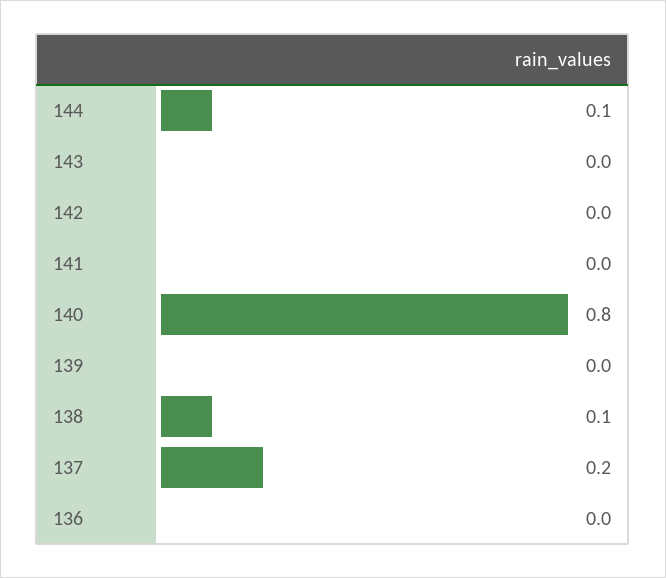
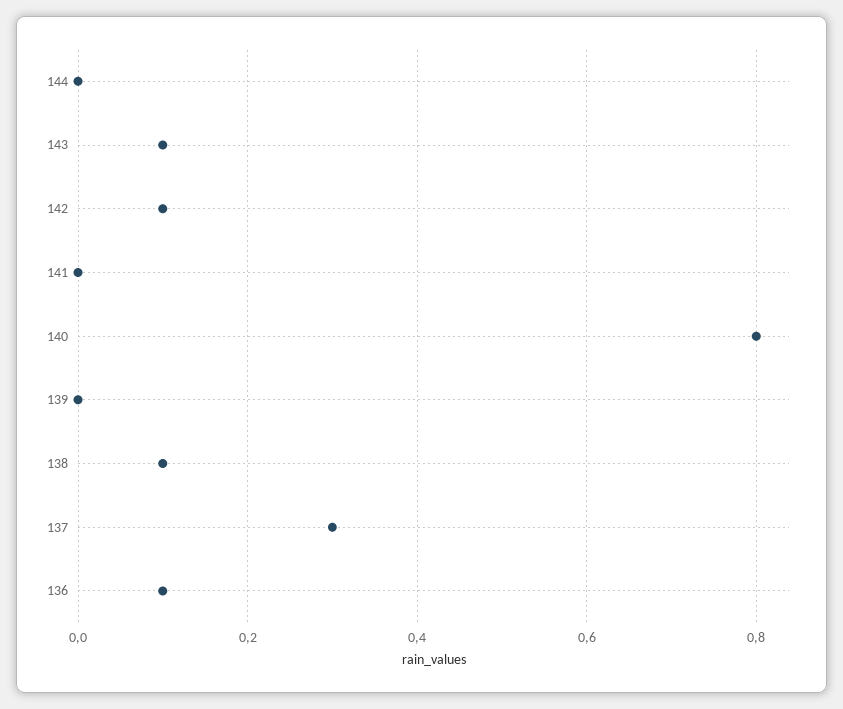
  {
-   "144": 0.1,
+   "144": 0,
-   "143": 0,
+   "143": 0.1,
-   "142": 0,
+   "142": 0.1,
    "141": 0,
    "140": 0.8,
    "139": 0,
    "138": 0.1,
-   "137": 0.2,
+   "137": 0.3,
-   "136": 0
+   "136": 0.1
  }

